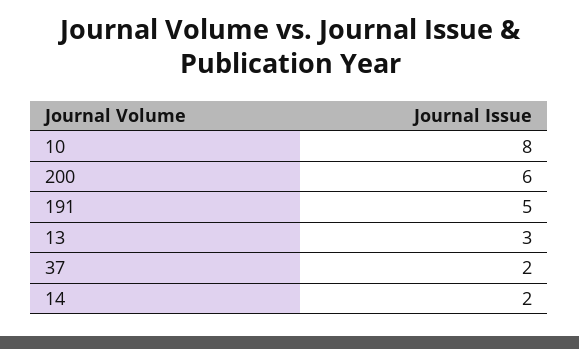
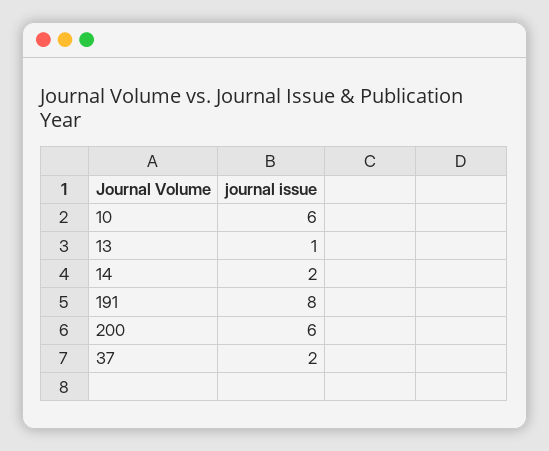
  {
-   "10": 8,
+   "10": 6,
    "200": 6,
-   "191": 5,
+   "191": 8,
-   "13": 3,
+   "13": 1,
    "37": 2,
    "14": 2
  }

